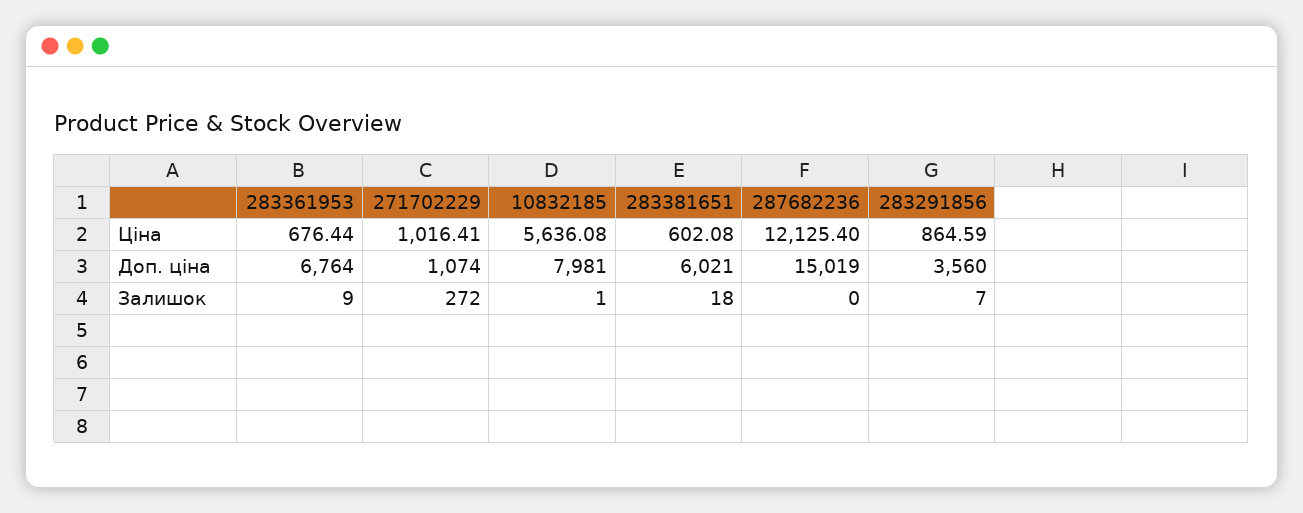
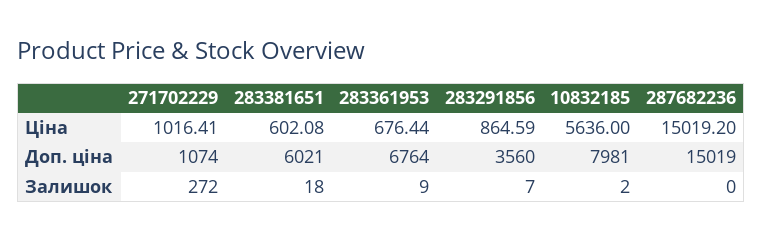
  {
    "283361953": {
      "Ціна": 676.44,
      "Доп. ціна": 6764,
      "Залишок": 9
    },
    "271702229": {
      "Ціна": 1016.41,
      "Доп. ціна": 1074,
      "Залишок": 272
    },
    "10832185": {
-     "Ціна": 5636.08,
+     "Ціна": 5636,
      "Доп. ціна": 7981,
-     "Залишок": 1
+     "Залишок": 2
    },
    "283381651": {
      "Ціна": 602.08,
      "Доп. ціна": 6021,
      "Залишок": 18
    },
    "287682236": {
-     "Ціна": 12125.4,
+     "Ціна": 15019.2,
      "Доп. ціна": 15019,
      "Залишок": 0
    },
    "283291856": {
      "Ціна": 864.59,
      "Доп. ціна": 3560,
      "Залишок": 7
    }
  }

